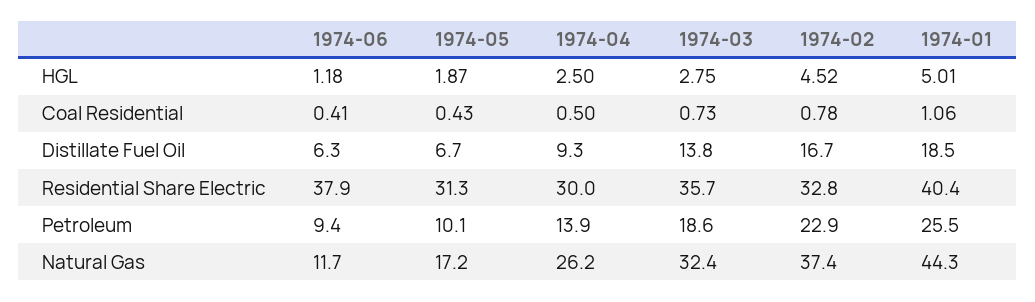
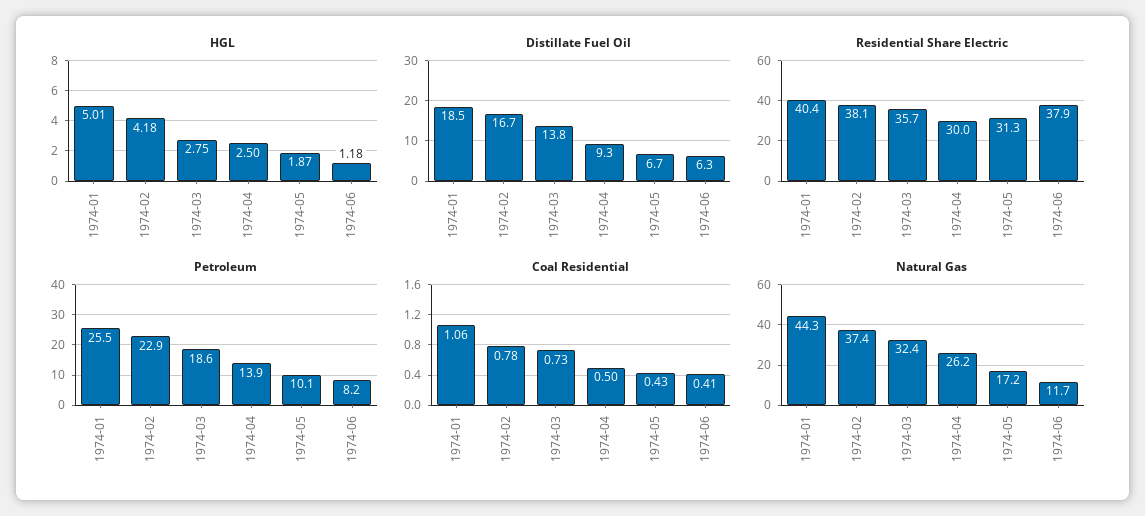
  {
    "HGL": {
      "1974-06": 1.18,
      "1974-05": 1.87,
      "1974-04": 2.5,
      "1974-03": 2.75,
-     "1974-02": 4.52,
+     "1974-02": 4.18,
      "1974-01": 5.01
    },
    "Coal Residential": {
      "1974-06": 0.41,
      "1974-05": 0.43,
      "1974-04": 0.5,
      "1974-03": 0.73,
      "1974-02": 0.78,
      "1974-01": 1.06
    },
    "Distillate Fuel Oil": {
      "1974-06": 6.3,
      "1974-05": 6.7,
      "1974-04": 9.3,
      "1974-03": 13.8,
      "1974-02": 16.7,
      "1974-01": 18.5
    },
    "Residential Share Electric": {
      "1974-06": 37.9,
      "1974-05": 31.3,
      "1974-04": 30,
      "1974-03": 35.7,
-     "1974-02": 32.8,
+     "1974-02": 38.1,
      "1974-01": 40.4
    },
    "Petroleum": {
-     "1974-06": 9.4,
+     "1974-06": 8.2,
      "1974-05": 10.1,
      "1974-04": 13.9,
      "1974-03": 18.6,
      "1974-02": 22.9,
      "1974-01": 25.5
    },
    "Natural Gas": {
      "1974-06": 11.7,
      "1974-05": 17.2,
      "1974-04": 26.2,
      "1974-03": 32.4,
      "1974-02": 37.4,
      "1974-01": 44.3
    }
  }

